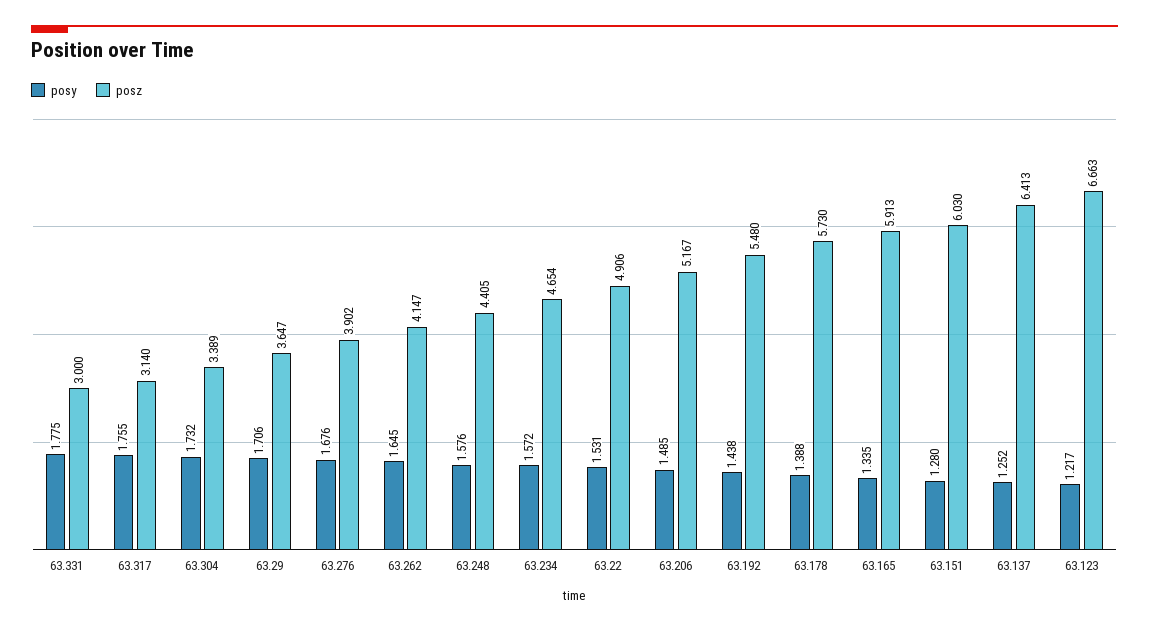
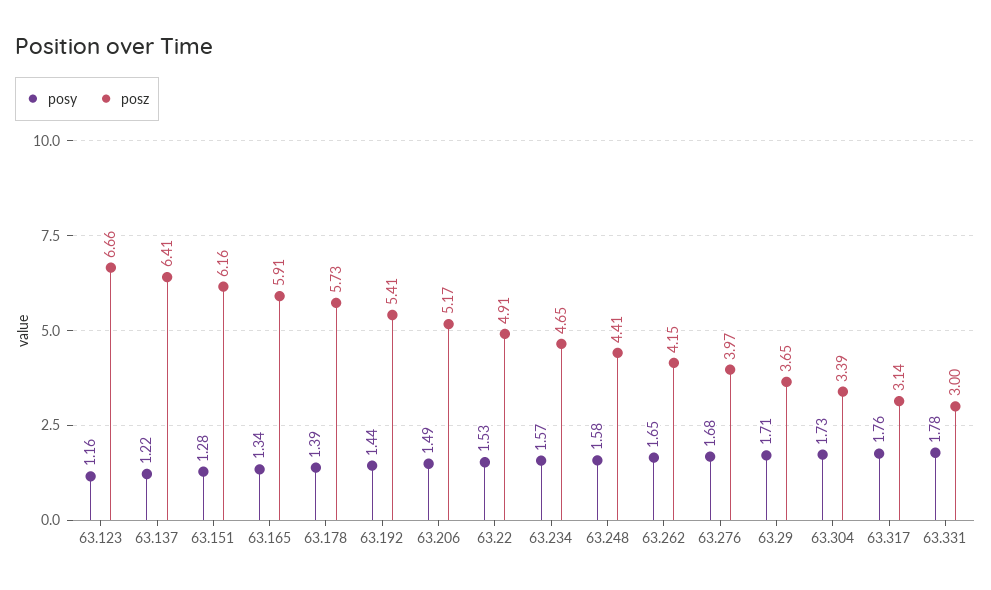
  {
    "posy": {
      "63.331": 1.775,
      "63.317": 1.755,
      "63.304": 1.732,
      "63.29": 1.706,
      "63.276": 1.676,
      "63.262": 1.645,
      "63.248": 1.576,
      "63.234": 1.572,
      "63.22": 1.531,
      "63.206": 1.485,
      "63.192": 1.438,
      "63.178": 1.388,
      "63.165": 1.335,
      "63.151": 1.28,
-     "63.137": 1.252,
+     "63.137": 1.22,
-     "63.123": 1.217
+     "63.123": 1.16
    },
    "posz": {
      "63.331": 3,
      "63.317": 3.14,
      "63.304": 3.389,
      "63.29": 3.647,
-     "63.276": 3.902,
+     "63.276": 3.97,
      "63.262": 4.147,
      "63.248": 4.405,
      "63.234": 4.654,
      "63.22": 4.906,
      "63.206": 5.167,
-     "63.192": 5.48,
+     "63.192": 5.41,
      "63.178": 5.73,
      "63.165": 5.913,
-     "63.151": 6.03,
+     "63.151": 6.16,
      "63.137": 6.413,
      "63.123": 6.663
    }
  }

